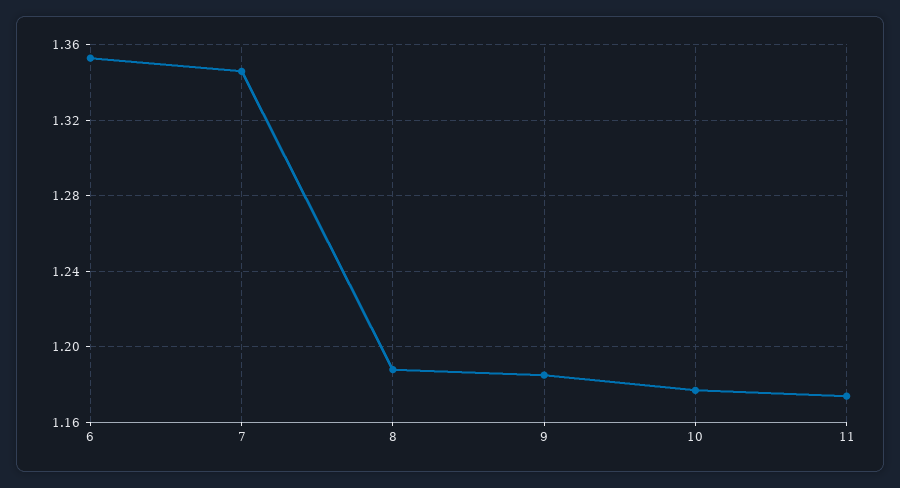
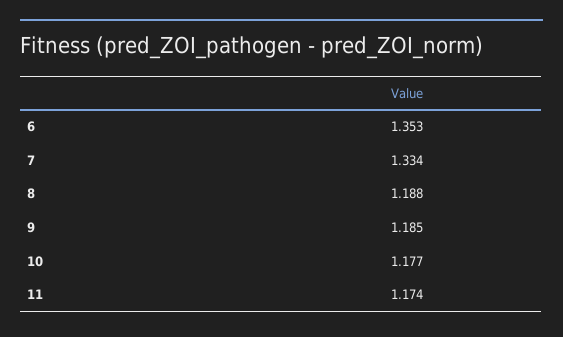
  {
    "6": 1.353,
-   "7": 1.345,
+   "7": 1.334,
    "8": 1.188,
    "9": 1.185,
    "10": 1.177,
    "11": 1.174
  }

